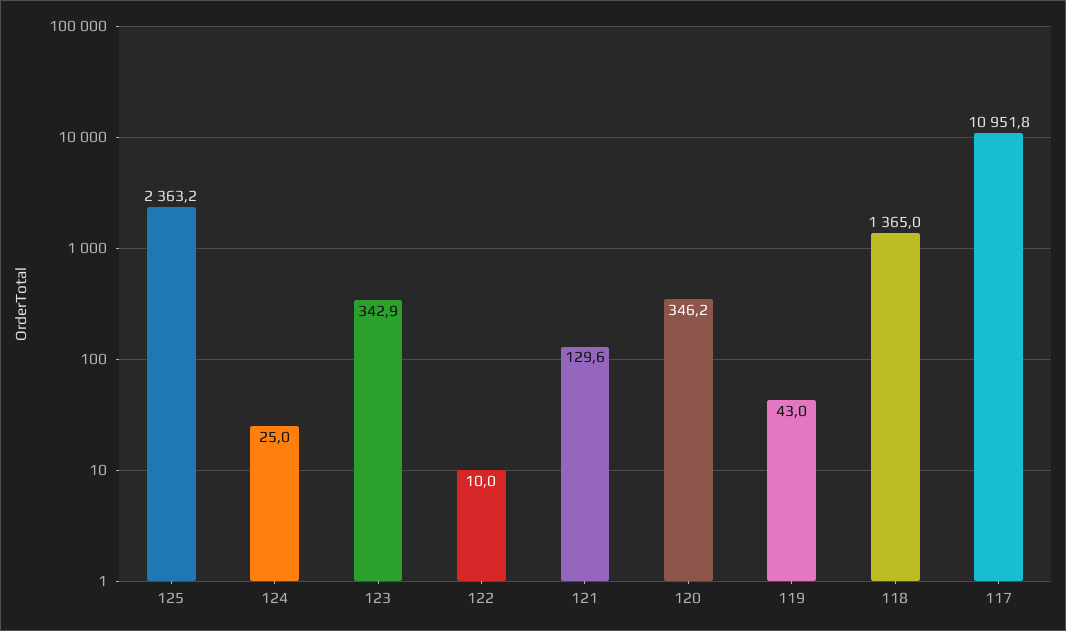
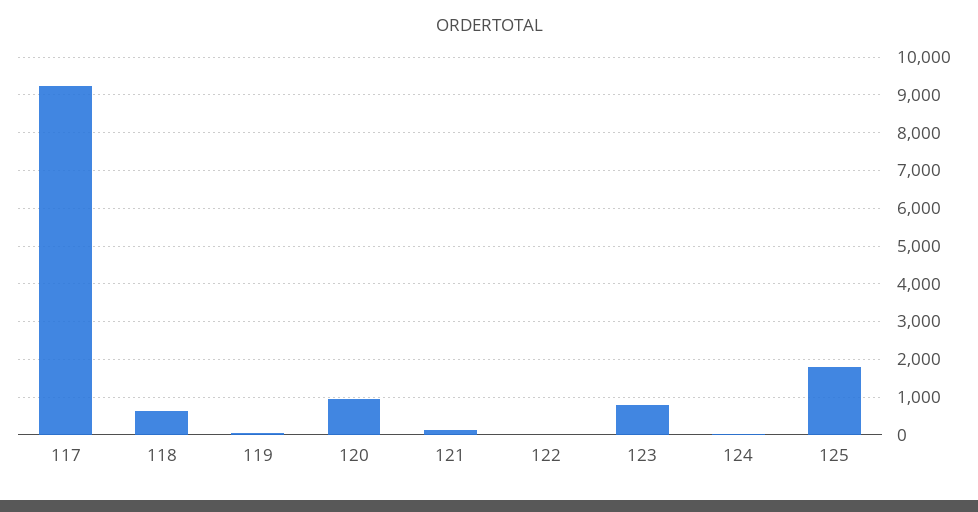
  {
-   "125": 2363.2,
+   "125": 1800,
    "124": 25,
-   "123": 342.9,
+   "123": 800,
    "122": 10,
    "121": 129.6,
-   "120": 346.2,
+   "120": 1000,
    "119": 43,
-   "118": 1365,
+   "118": 600,
-   "117": 10951.8
+   "117": 9200
  }

